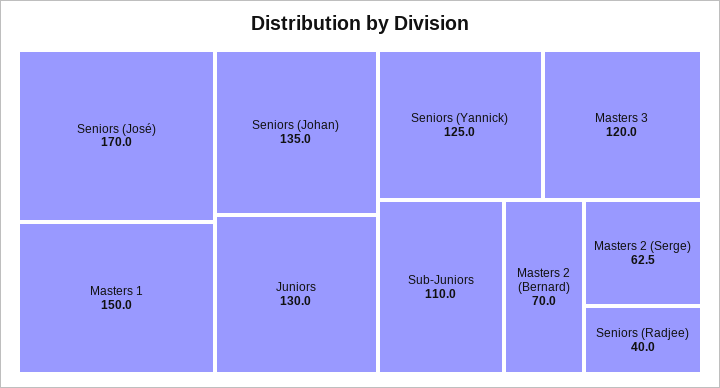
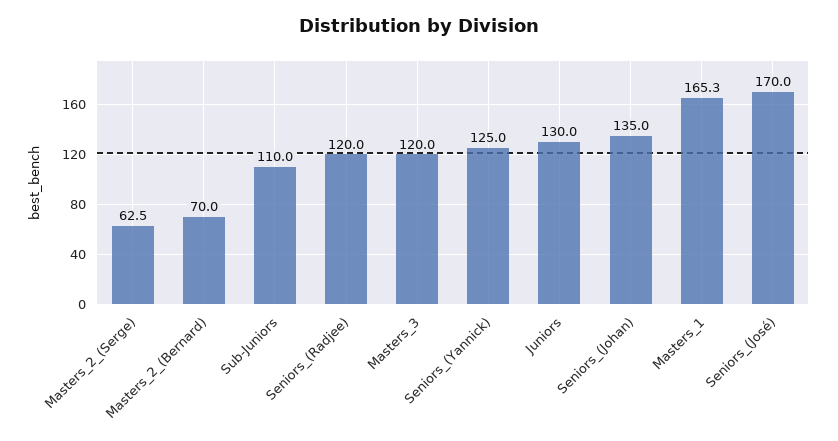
  {
    "Seniors (José)": 170,
-   "Masters 1": 150,
+   "Masters 1": 165.3,
    "Seniors (Johan)": 135,
    "Juniors": 130,
    "Seniors (Yannick)": 125,
    "Masters 3": 120,
    "Sub-Juniors": 110,
    "Masters 2 (Bernard)": 70,
    "Masters 2 (Serge)": 62.5,
-   "Seniors (Radjee)": 40
+   "Seniors (Radjee)": 120
  }

